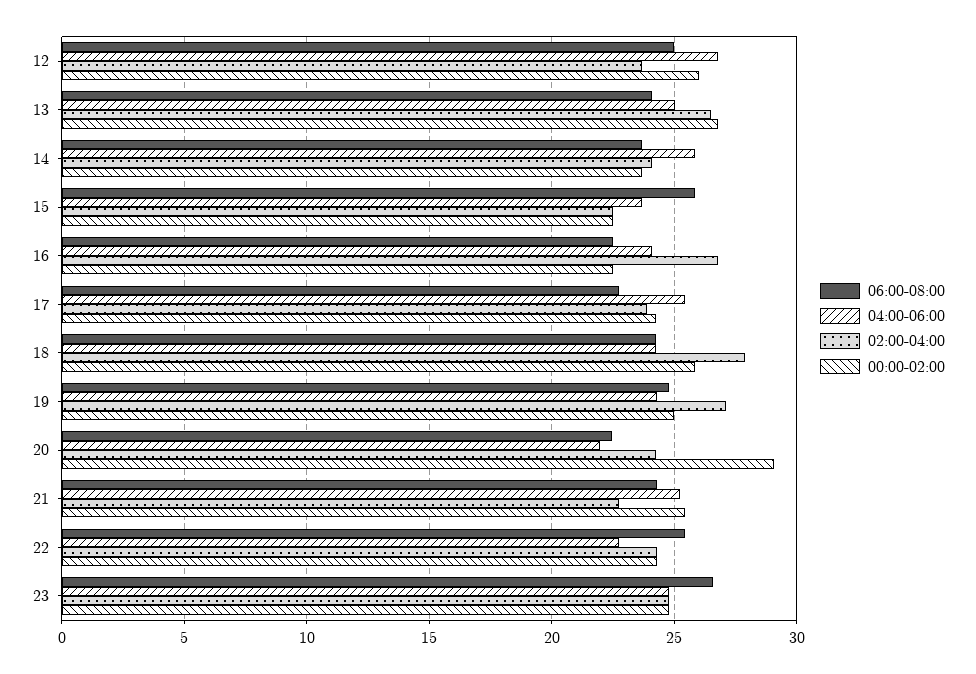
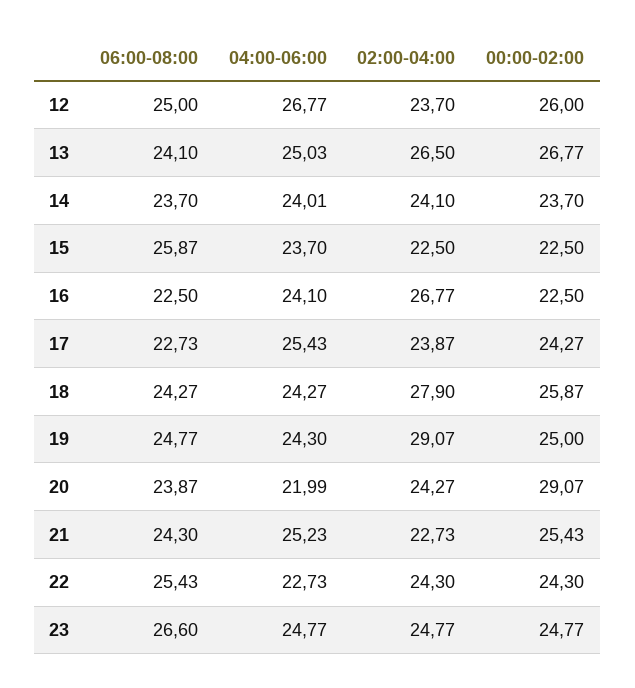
  {
    "06:00-08:00": {
      "12": 25,
      "13": 24.1,
      "14": 23.7,
      "15": 25.87,
      "16": 22.5,
      "17": 22.73,
      "18": 24.27,
      "19": 24.77,
-     "20": 22.5,
+     "20": 23.87,
      "21": 24.3,
      "22": 25.43,
      "23": 26.6
    },
    "04:00-06:00": {
      "12": 26.77,
      "13": 25.03,
-     "14": 26,
+     "14": 24.01,
      "15": 23.7,
      "16": 24.1,
      "17": 25.43,
      "18": 24.27,
      "19": 24.3,
      "20": 21.99,
      "21": 25.23,
      "22": 22.73,
      "23": 24.77
    },
    "02:00-04:00": {
      "12": 23.7,
      "13": 26.5,
      "14": 24.1,
      "15": 22.5,
      "16": 26.77,
      "17": 23.87,
      "18": 27.9,
-     "19": 27,
+     "19": 29.07,
      "20": 24.27,
      "21": 22.73,
      "22": 24.3,
      "23": 24.77
    },
    "00:00-02:00": {
      "12": 26,
      "13": 26.77,
      "14": 23.7,
      "15": 22.5,
      "16": 22.5,
      "17": 24.27,
      "18": 25.87,
      "19": 25,
      "20": 29.07,
      "21": 25.43,
      "22": 24.3,
      "23": 24.77
    }
  }

